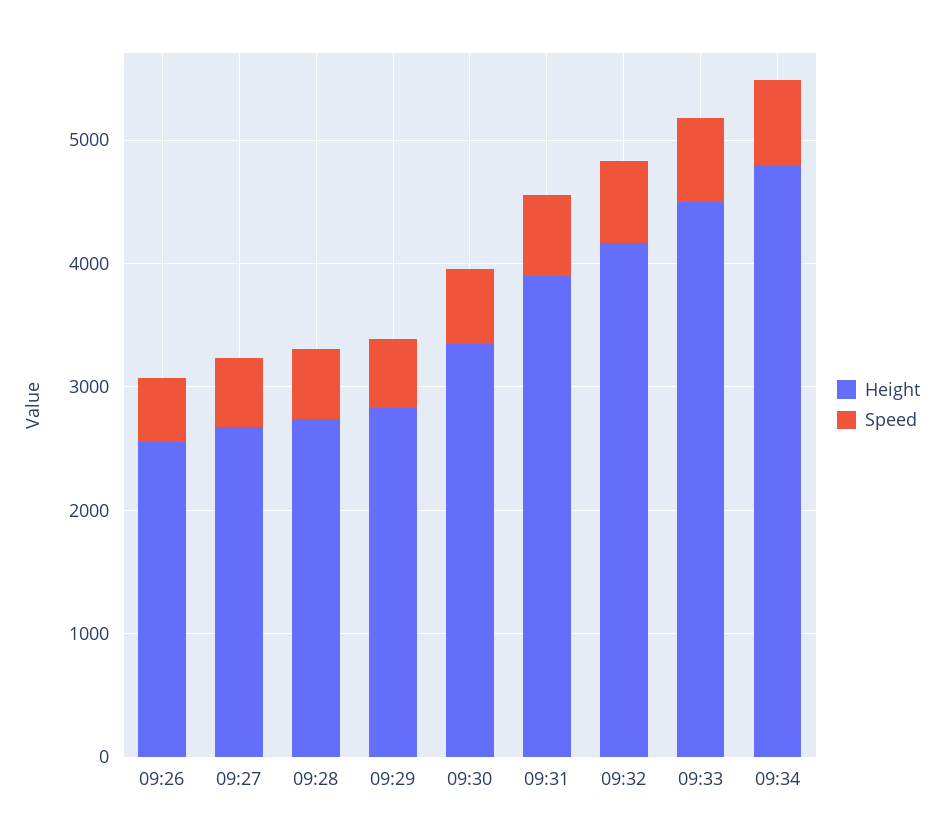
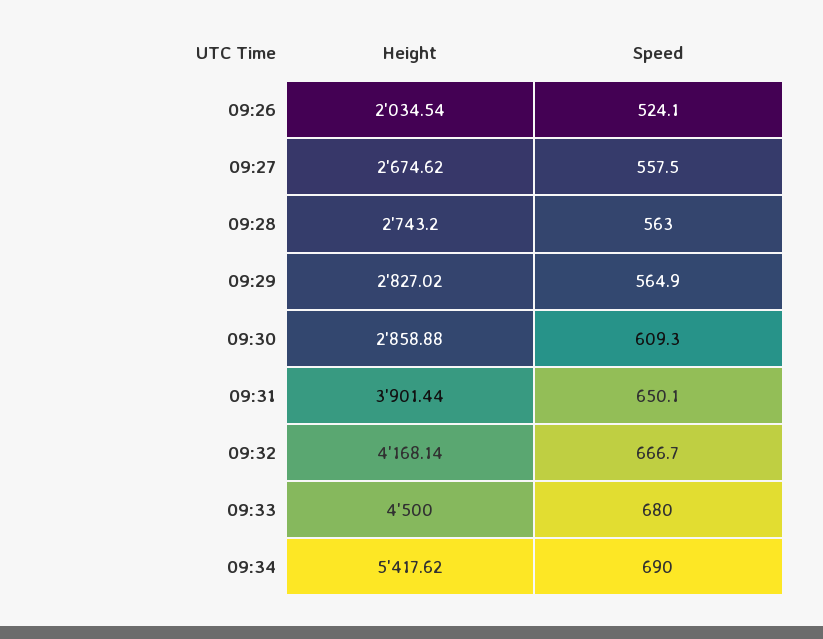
  {
    "Height": {
-     "09:26": 2600,
+     "09:26": 2034.54,
      "09:27": 2674.62,
      "09:28": 2743.2,
      "09:29": 2827.02,
-     "09:30": 3400,
+     "09:30": 2858.88,
      "09:31": 3901.44,
      "09:32": 4168.14,
      "09:33": 4500,
-     "09:34": 4800
+     "09:34": 5417.62
    },
    "Speed": {
      "09:26": 524.1,
      "09:27": 557.5,
      "09:28": 563,
      "09:29": 564.9,
      "09:30": 609.3,
      "09:31": 650.1,
      "09:32": 666.7,
      "09:33": 680,
      "09:34": 690
    }
  }

